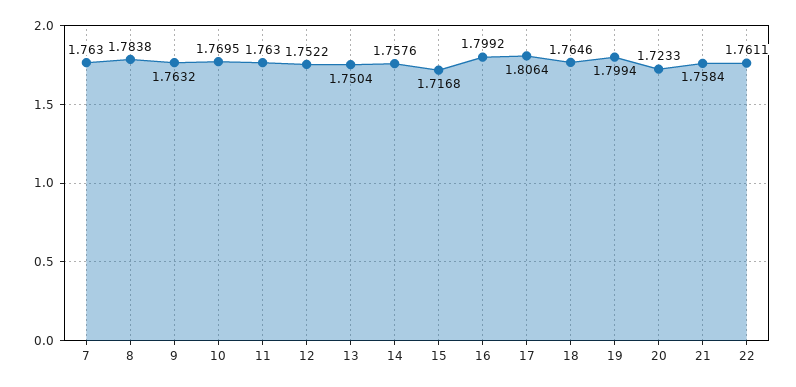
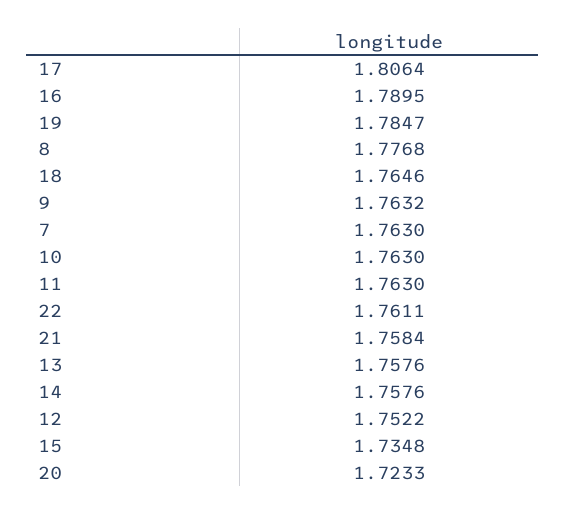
  {
    "7": 1.763,
-   "8": 1.7838,
+   "8": 1.7768,
    "9": 1.7632,
-   "10": 1.7695,
+   "10": 1.763,
    "11": 1.763,
    "12": 1.7522,
-   "13": 1.7504,
+   "13": 1.7576,
    "14": 1.7576,
-   "15": 1.7168,
+   "15": 1.7348,
-   "16": 1.7992,
+   "16": 1.7895,
    "17": 1.8064,
    "18": 1.7646,
-   "19": 1.7994,
+   "19": 1.7847,
    "20": 1.7233,
    "21": 1.7584,
    "22": 1.7611
  }

